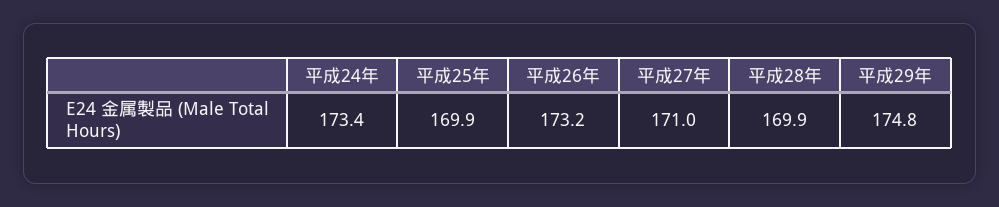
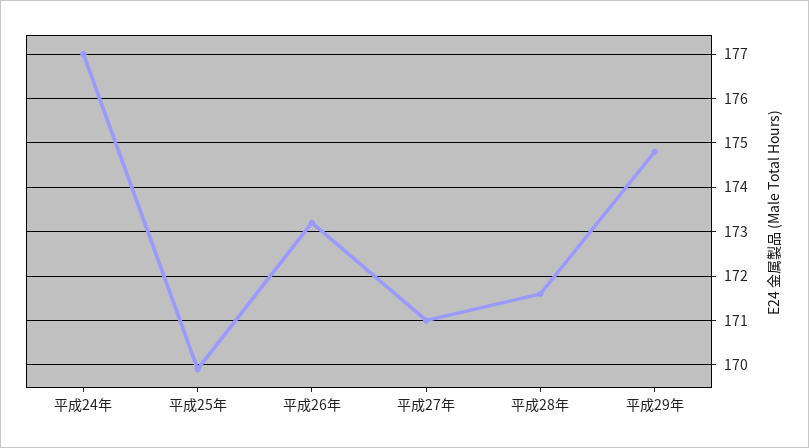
  {
-   "平成24年": 173.4,
+   "平成24年": 177,
    "平成25年": 169.9,
    "平成26年": 173.2,
    "平成27年": 171,
-   "平成28年": 169.9,
+   "平成28年": 171.5,
    "平成29年": 174.8
  }

